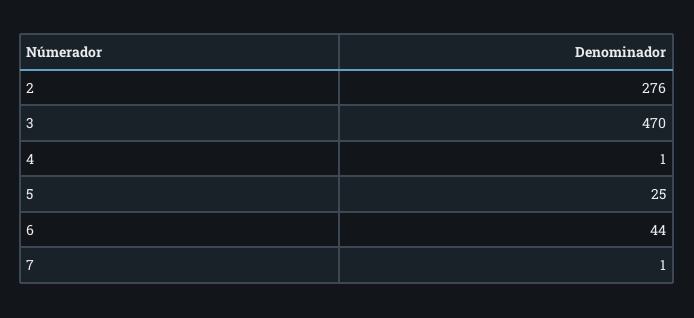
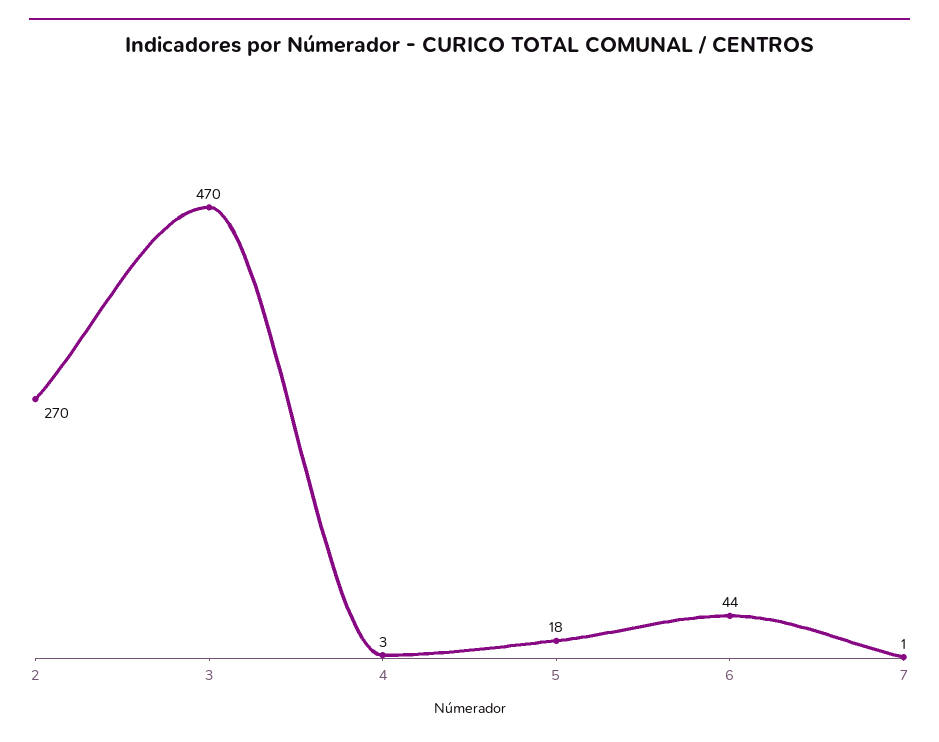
  {
-   "2": 276,
+   "2": 270,
    "3": 470,
-   "4": 1,
+   "4": 3,
-   "5": 25,
+   "5": 18,
    "6": 44,
    "7": 1
  }

